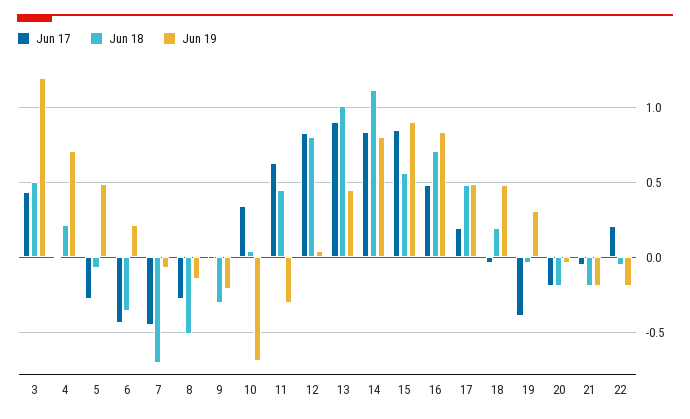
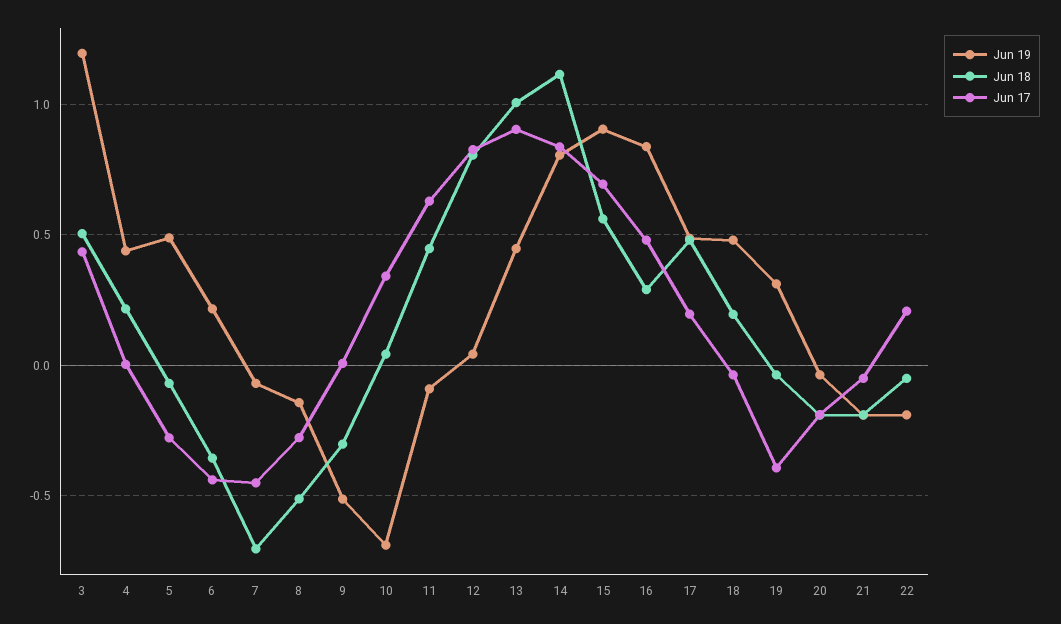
  {
    "Jun 17": {
      "3": 0.45,
      "4": 0,
      "5": -0.3,
      "6": -0.45,
      "7": -0.45,
      "8": -0.3,
      "9": 0,
      "10": 0.35,
      "11": 0.65,
      "12": 0.85,
      "13": 0.9,
      "14": 0.85,
-     "15": 0.85,
+     "15": 0.7,
      "16": 0.5,
      "17": 0.2,
      "18": -0.05,
      "19": -0.4,
      "20": -0.2,
      "21": -0.05,
      "22": 0.2
    },
    "Jun 18": {
      "3": 0.5,
      "4": 0.2,
      "5": -0.05,
      "6": -0.35,
      "7": -0.7,
      "8": -0.5,
      "9": -0.3,
      "10": 0.05,
      "11": 0.45,
      "12": 0.8,
      "13": 1,
      "14": 1.1,
      "15": 0.55,
-     "16": 0.7,
+     "16": 0.3,
      "17": 0.5,
      "18": 0.2,
      "19": -0.05,
      "20": -0.2,
      "21": -0.2,
      "22": -0.05
    },
    "Jun 19": {
      "3": 1.2,
-     "4": 0.7,
+     "4": 0.45,
      "5": 0.5,
      "6": 0.2,
      "7": -0.05,
      "8": -0.15,
-     "9": -0.2,
+     "9": -0.5,
      "10": -0.7,
-     "11": -0.3,
+     "11": -0.1,
      "12": 0.05,
      "13": 0.45,
      "14": 0.8,
      "15": 0.9,
      "16": 0.85,
      "17": 0.5,
      "18": 0.5,
      "19": 0.3,
      "20": -0.05,
      "21": -0.2,
      "22": -0.2
    }
  }

